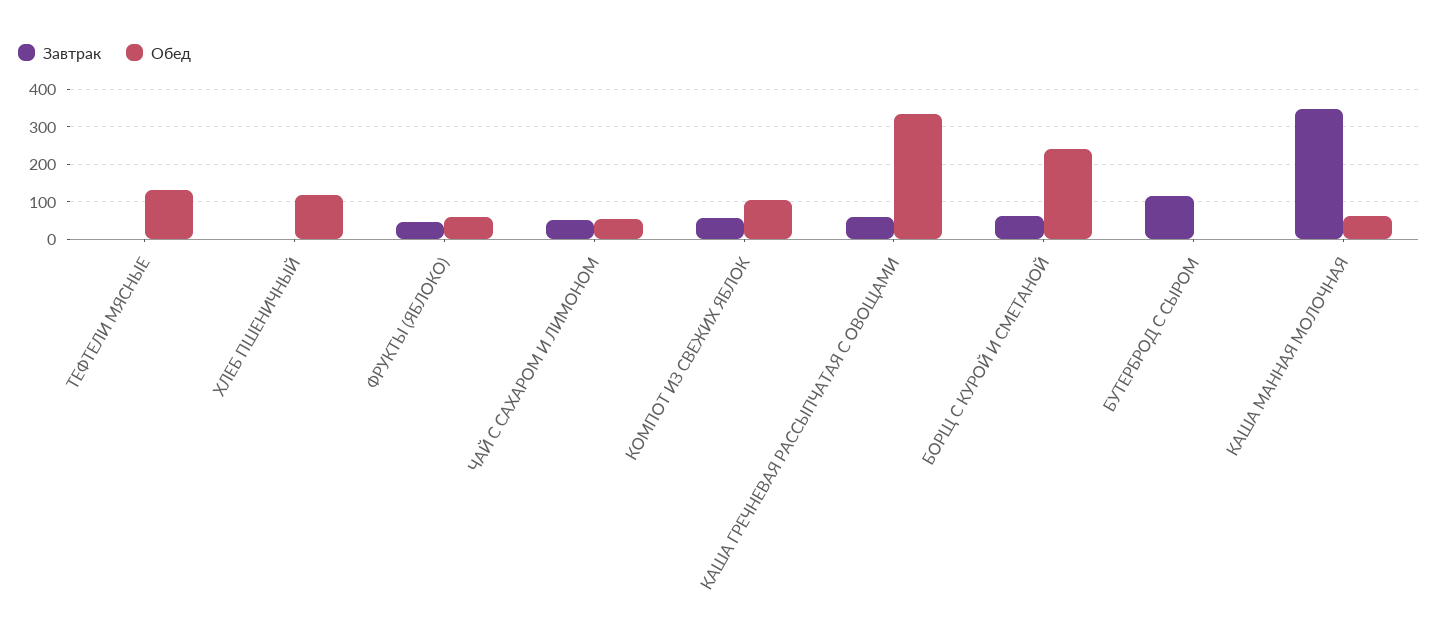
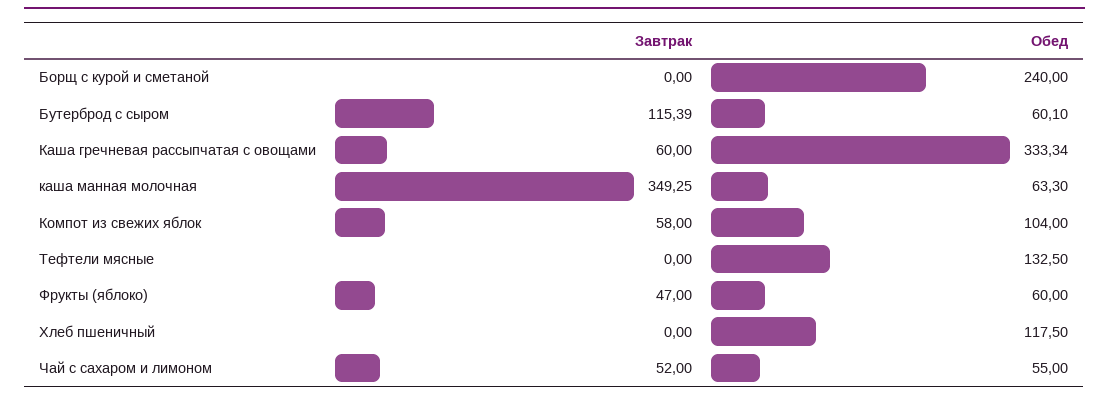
  {
    "Завтрак": {
      "ТЕФТЕЛИ МЯСНЫЕ": 0,
      "ХЛЕБ ПШЕНИЧНЫЙ": 0,
      "ФРУКТЫ (ЯБЛОКО)": 47,
      "ЧАЙ С САХАРОМ И ЛИМОНОМ": 52,
      "КОМПОТ ИЗ СВЕЖИХ ЯБЛОК": 58,
      "КАША ГРЕЧНЕВАЯ РАССЫПЧАТАЯ С ОВОЩАМИ": 60,
-     "БОРЩ С КУРОЙ И СМЕТАНОЙ": 60,
+     "БОРЩ С КУРОЙ И СМЕТАНОЙ": 0,
      "БУТЕРБРОД С СЫРОМ": 115.39,
      "КАША МАННАЯ МОЛОЧНАЯ": 349.25
    },
    "Обед": {
      "ТЕФТЕЛИ МЯСНЫЕ": 132.5,
      "ХЛЕБ ПШЕНИЧНЫЙ": 117.5,
      "ФРУКТЫ (ЯБЛОКО)": 60,
      "ЧАЙ С САХАРОМ И ЛИМОНОМ": 55,
      "КОМПОТ ИЗ СВЕЖИХ ЯБЛОК": 104,
      "КАША ГРЕЧНЕВАЯ РАССЫПЧАТАЯ С ОВОЩАМИ": 333.34,
      "БОРЩ С КУРОЙ И СМЕТАНОЙ": 240,
-     "БУТЕРБРОД С СЫРОМ": 0,
+     "БУТЕРБРОД С СЫРОМ": 60.1,
      "КАША МАННАЯ МОЛОЧНАЯ": 63.3
    }
  }

